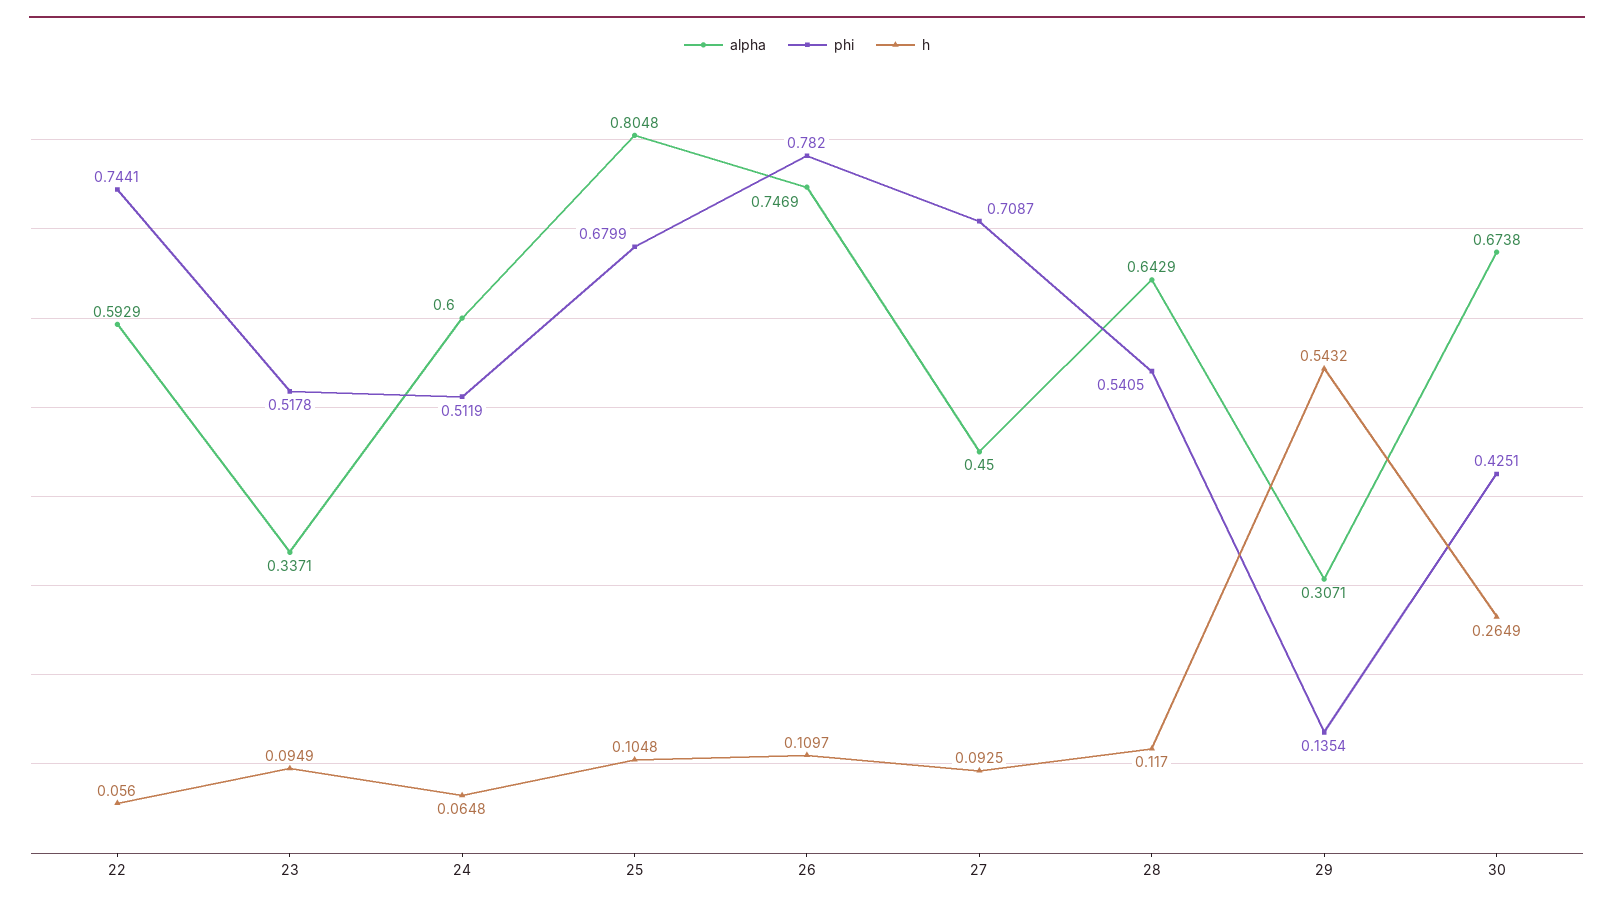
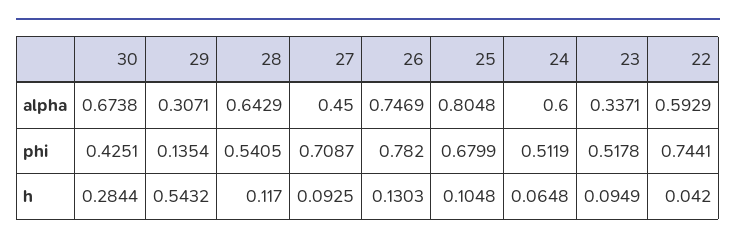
  {
    "alpha": {
      "22": 0.5929,
      "23": 0.3371,
      "24": 0.6,
      "25": 0.8048,
      "26": 0.7469,
      "27": 0.45,
      "28": 0.6429,
      "29": 0.3071,
      "30": 0.6738
    },
    "phi": {
      "22": 0.7441,
      "23": 0.5178,
      "24": 0.5119,
      "25": 0.6799,
      "26": 0.782,
      "27": 0.7087,
      "28": 0.5405,
      "29": 0.1354,
      "30": 0.4251
    },
    "h": {
-     "22": 0.056,
+     "22": 0.042,
      "23": 0.0949,
      "24": 0.0648,
      "25": 0.1048,
-     "26": 0.1097,
+     "26": 0.1303,
      "27": 0.0925,
      "28": 0.117,
      "29": 0.5432,
-     "30": 0.2649
+     "30": 0.2844
    }
  }

